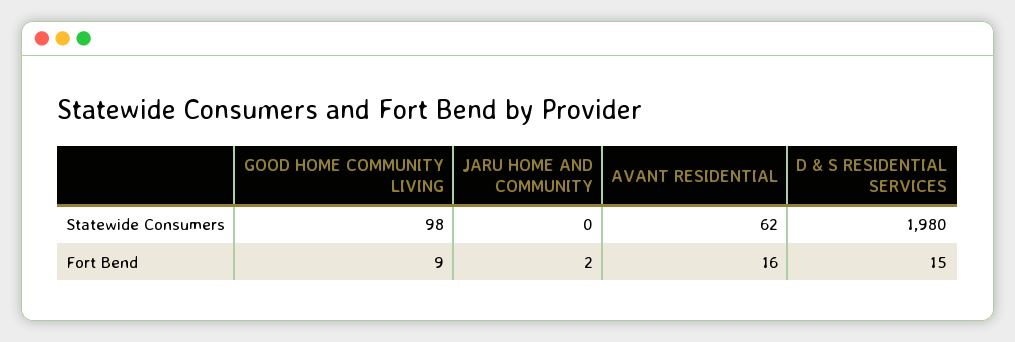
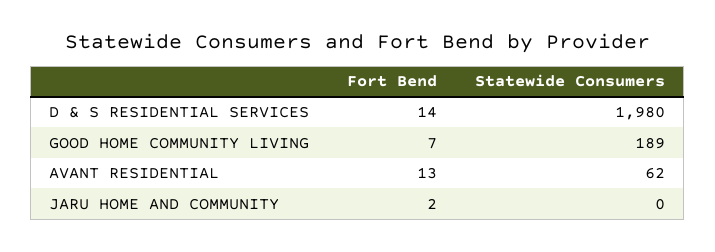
  {
    "GOOD HOME COMMUNITY LIVING": {
-     "Statewide Consumers": 98,
+     "Statewide Consumers": 189,
-     "Fort Bend": 9
+     "Fort Bend": 7
    },
    "JARU HOME AND COMMUNITY": {
      "Statewide Consumers": 0,
      "Fort Bend": 2
    },
    "AVANT RESIDENTIAL": {
      "Statewide Consumers": 62,
-     "Fort Bend": 16
+     "Fort Bend": 13
    },
    "D & S RESIDENTIAL SERVICES": {
      "Statewide Consumers": 1980,
-     "Fort Bend": 15
+     "Fort Bend": 14
    }
  }

